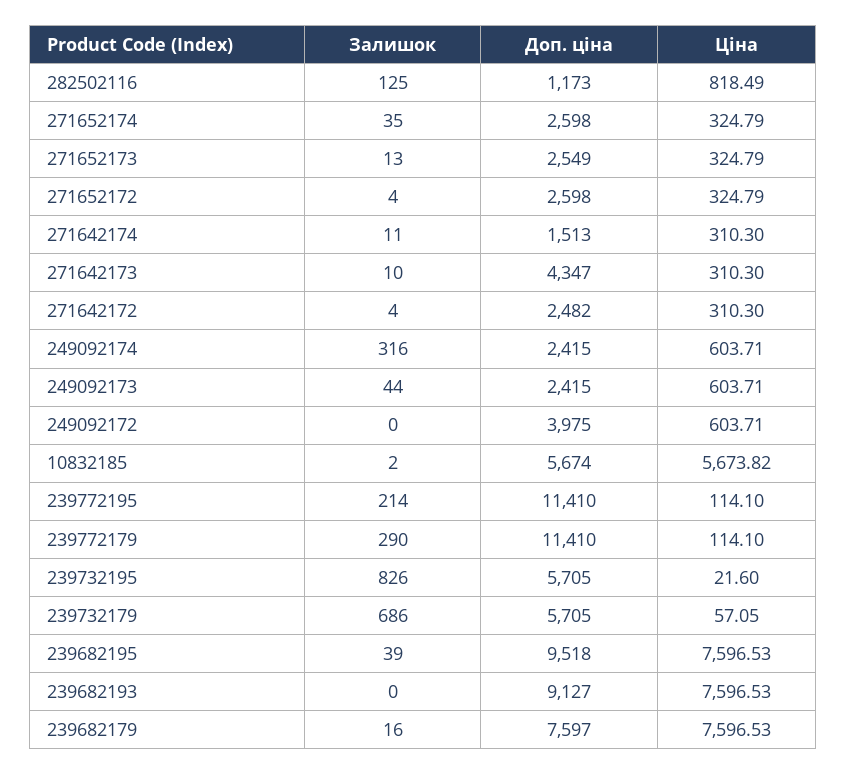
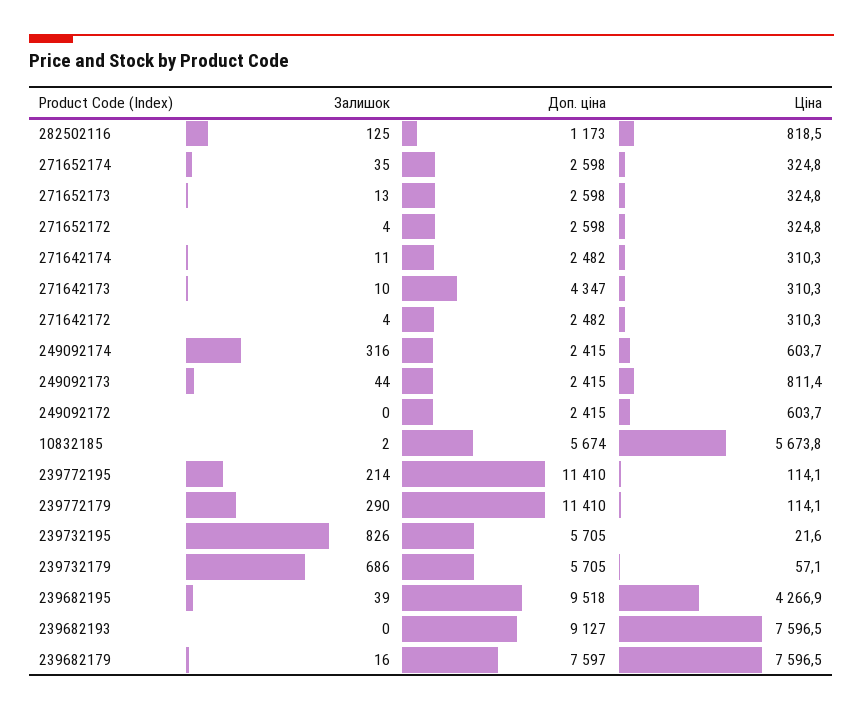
  {
    "Залишок": {
      "282502116": 125,
      "271652174": 35,
      "271652173": 13,
      "271652172": 4,
      "271642174": 11,
      "271642173": 10,
      "271642172": 4,
      "249092174": 316,
      "249092173": 44,
      "249092172": 0,
      "10832185": 2,
      "239772195": 214,
      "239772179": 290,
      "239732195": 826,
      "239732179": 686,
      "239682195": 39,
      "239682193": 0,
      "239682179": 16
    },
    "Доп. ціна": {
      "282502116": 1173,
      "271652174": 2598,
-     "271652173": 2549,
+     "271652173": 2598,
      "271652172": 2598,
-     "271642174": 1513,
+     "271642174": 2482,
      "271642173": 4347,
      "271642172": 2482,
      "249092174": 2415,
      "249092173": 2415,
-     "249092172": 3975,
+     "249092172": 2415,
      "10832185": 5674,
      "239772195": 11410,
      "239772179": 11410,
      "239732195": 5705,
      "239732179": 5705,
      "239682195": 9518,
      "239682193": 9127,
      "239682179": 7597
    },
    "Ціна": {
      "282502116": 818.49,
      "271652174": 324.79,
      "271652173": 324.79,
      "271652172": 324.79,
      "271642174": 310.3,
      "271642173": 310.3,
      "271642172": 310.3,
      "249092174": 603.71,
-     "249092173": 603.71,
+     "249092173": 811.4,
      "249092172": 603.71,
      "10832185": 5673.82,
      "239772195": 114.1,
      "239772179": 114.1,
      "239732195": 21.6,
      "239732179": 57.05,
-     "239682195": 7596.53,
+     "239682195": 4266.9,
      "239682193": 7596.53,
      "239682179": 7596.53
    }
  }

